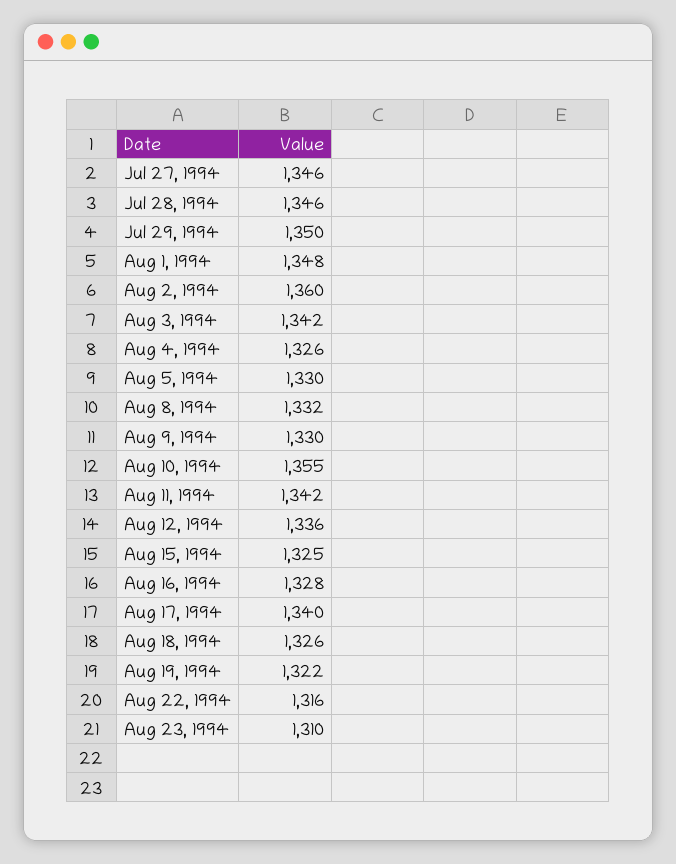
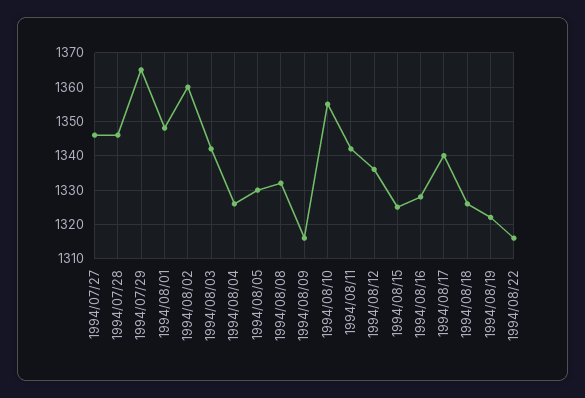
  {
    "Jul 27, 1994": 1346,
    "Jul 28, 1994": 1346,
-   "Jul 29, 1994": 1350,
+   "Jul 29, 1994": 1365,
    "Aug 1, 1994": 1348,
    "Aug 2, 1994": 1360,
    "Aug 3, 1994": 1342,
    "Aug 4, 1994": 1326,
    "Aug 5, 1994": 1330,
    "Aug 8, 1994": 1332,
-   "Aug 9, 1994": 1330,
+   "Aug 9, 1994": 1315,
    "Aug 10, 1994": 1355,
    "Aug 11, 1994": 1342,
    "Aug 12, 1994": 1336,
    "Aug 15, 1994": 1325,
    "Aug 16, 1994": 1328,
    "Aug 17, 1994": 1340,
    "Aug 18, 1994": 1326,
    "Aug 19, 1994": 1322,
-   "Aug 22, 1994": 1316,
+   "Aug 22, 1994": 1316
-   "Aug 23, 1994": 1310
  }

